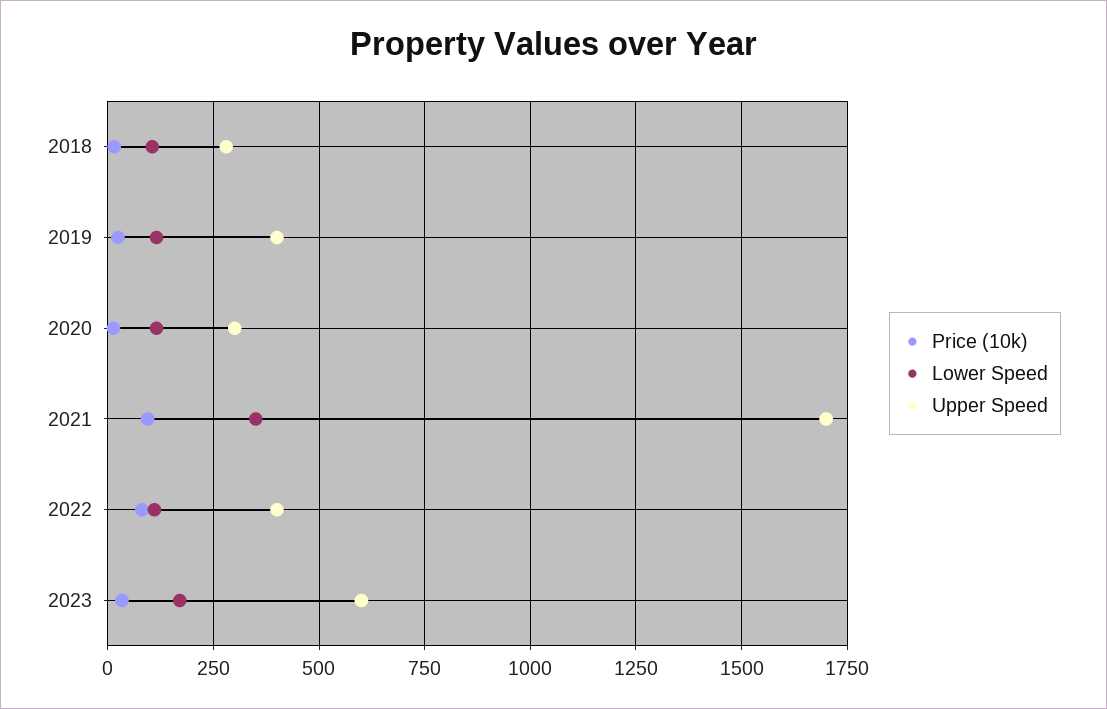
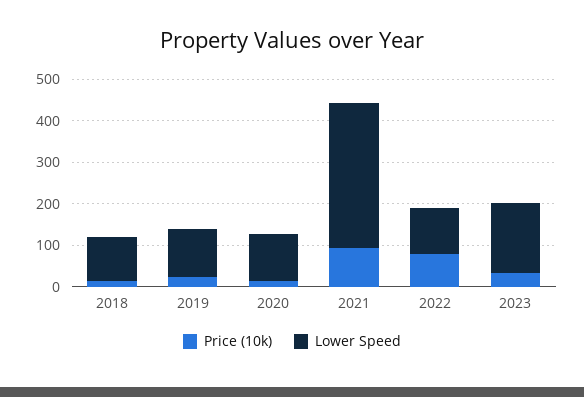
  {
    "Price (10k)": {
      "2018": 20,
      "2019": 20,
      "2020": 20,
      "2021": 100,
      "2022": 80,
      "2023": 40
    },
    "Lower Speed": {
      "2018": 100,
      "2019": 120,
      "2020": 120,
      "2021": 360,
      "2022": 120,
      "2023": 180
-   },
+   }
-   "Upper Speed": {
-     "2018": 275,
-     "2019": 400,
-     "2020": 300,
-     "2021": 1700,
-     "2022": 400,
-     "2023": 600
-   }
  }

